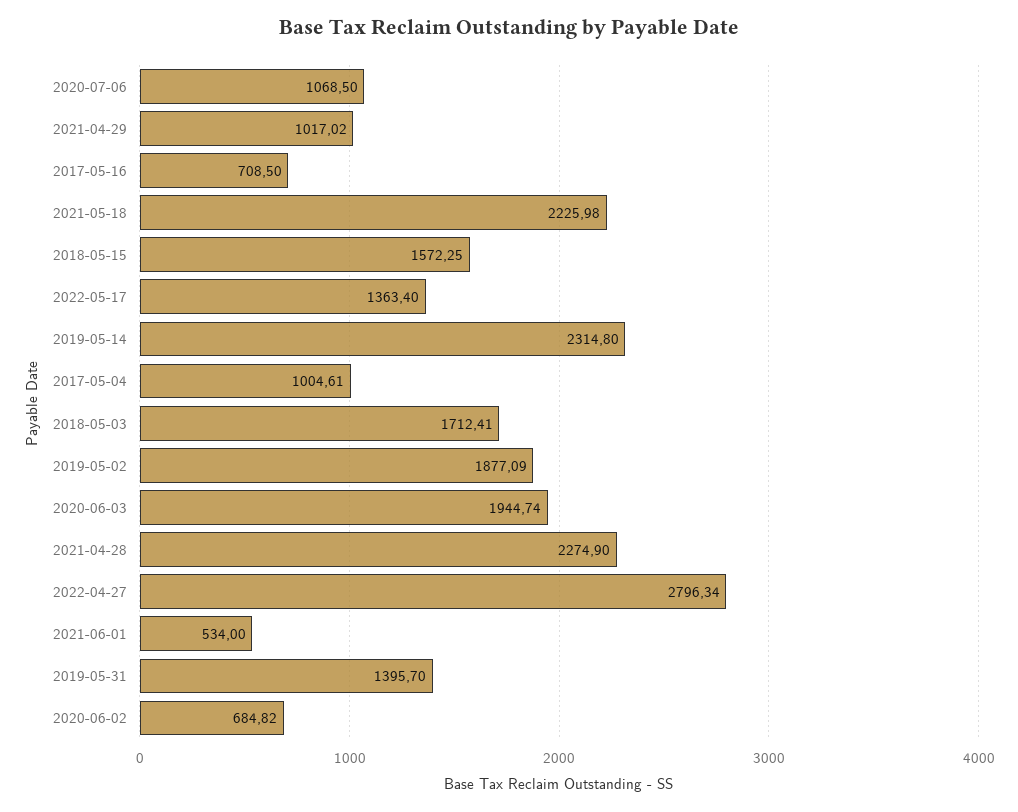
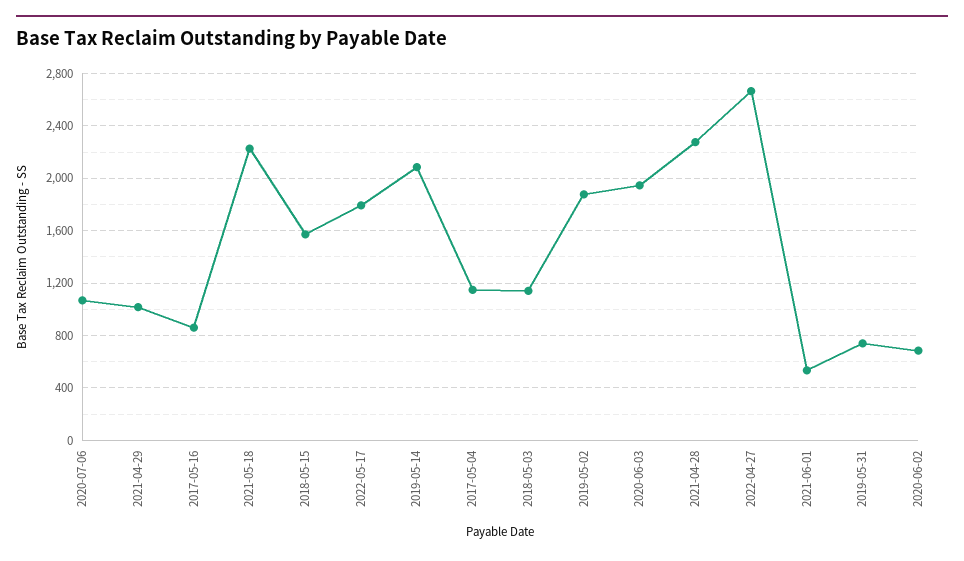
  {
    "2020-07-06": 1068.5,
    "2021-04-29": 1017.02,
-   "2017-05-16": 708.5,
+   "2017-05-16": 850,
    "2021-05-18": 2225.98,
    "2018-05-15": 1572.25,
-   "2022-05-17": 1363.4,
+   "2022-05-17": 1800,
-   "2019-05-14": 2314.8,
+   "2019-05-14": 2100,
-   "2017-05-04": 1004.61,
+   "2017-05-04": 1150,
-   "2018-05-03": 1712.41,
+   "2018-05-03": 1150,
    "2019-05-02": 1877.09,
    "2020-06-03": 1944.74,
    "2021-04-28": 2274.9,
-   "2022-04-27": 2796.34,
+   "2022-04-27": 2650,
    "2021-06-01": 534,
-   "2019-05-31": 1395.7,
+   "2019-05-31": 750,
    "2020-06-02": 684.82
  }

